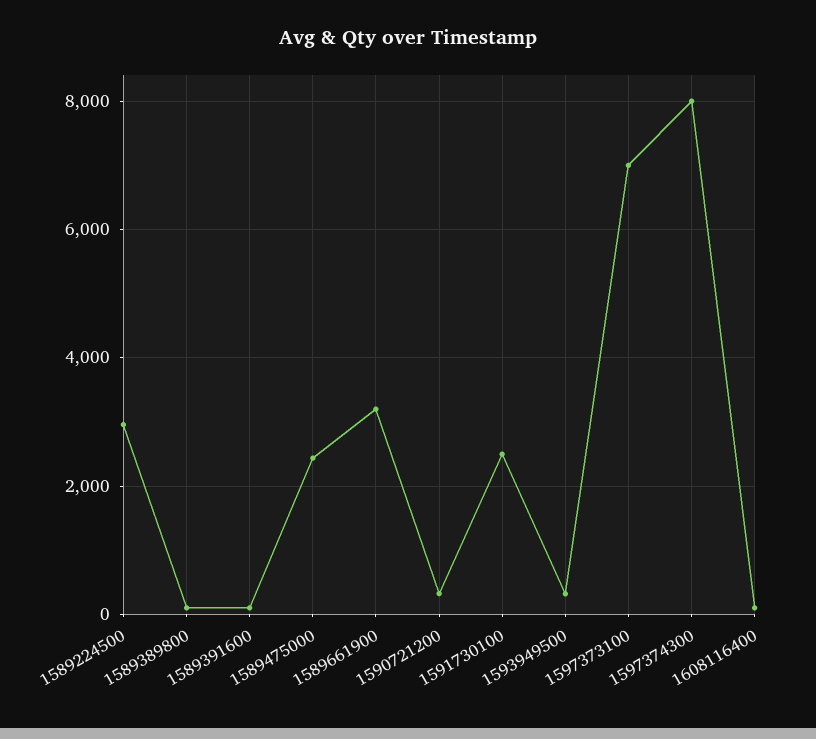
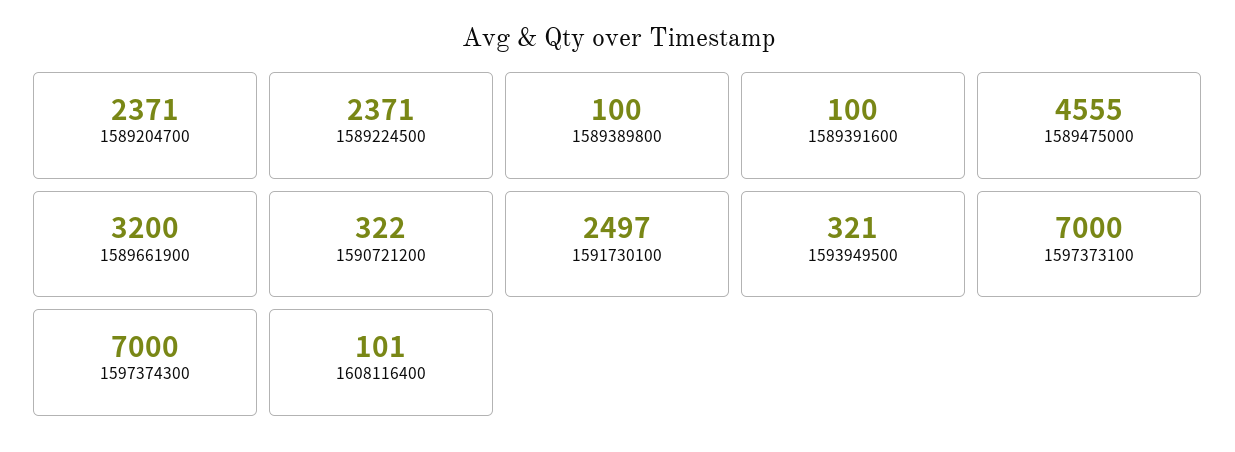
  {
-   "1589224500": 3000,
+   "1589224500": 2371,
    "1589389800": 100,
    "1589391600": 100,
-   "1589475000": 2400,
+   "1589475000": 4555,
    "1589661900": 3200,
    "1590721200": 322,
    "1591730100": 2497,
    "1593949500": 321,
    "1597373100": 7000,
-   "1597374300": 8000,
+   "1597374300": 7000,
-   "1608116400": 101
+   "1608116400": 101,
+   "1589204700": 2371
  }

